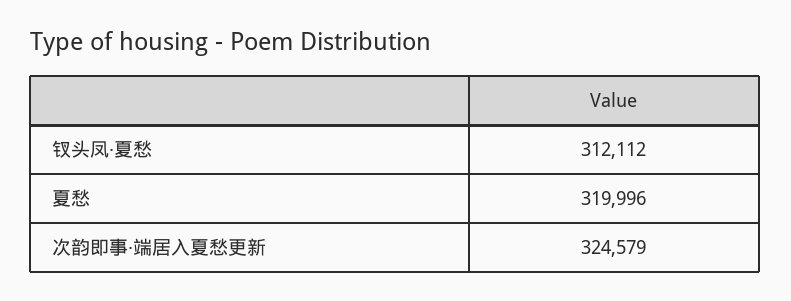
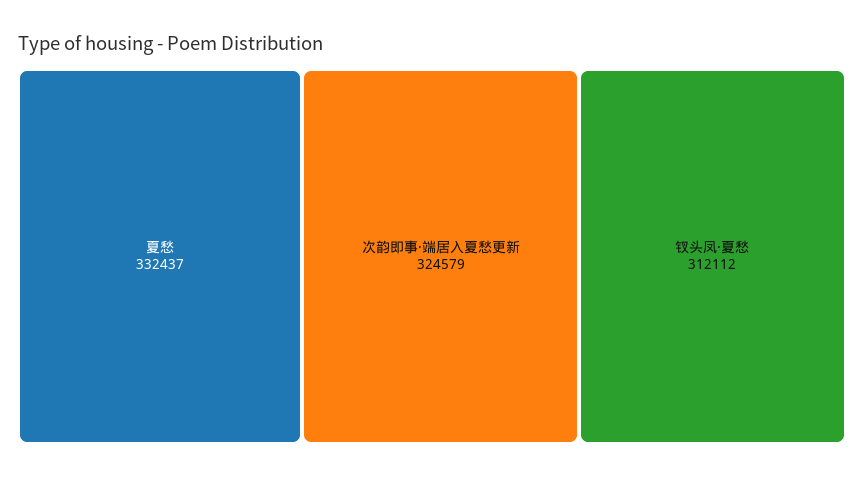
  {
    "钗头凤·夏愁": 312112,
-   "夏愁": 319996,
+   "夏愁": 332437,
    "次韵即事·端居入夏愁更新": 324579
  }

